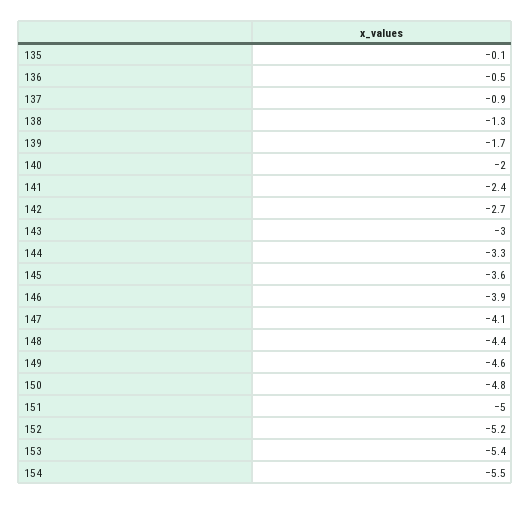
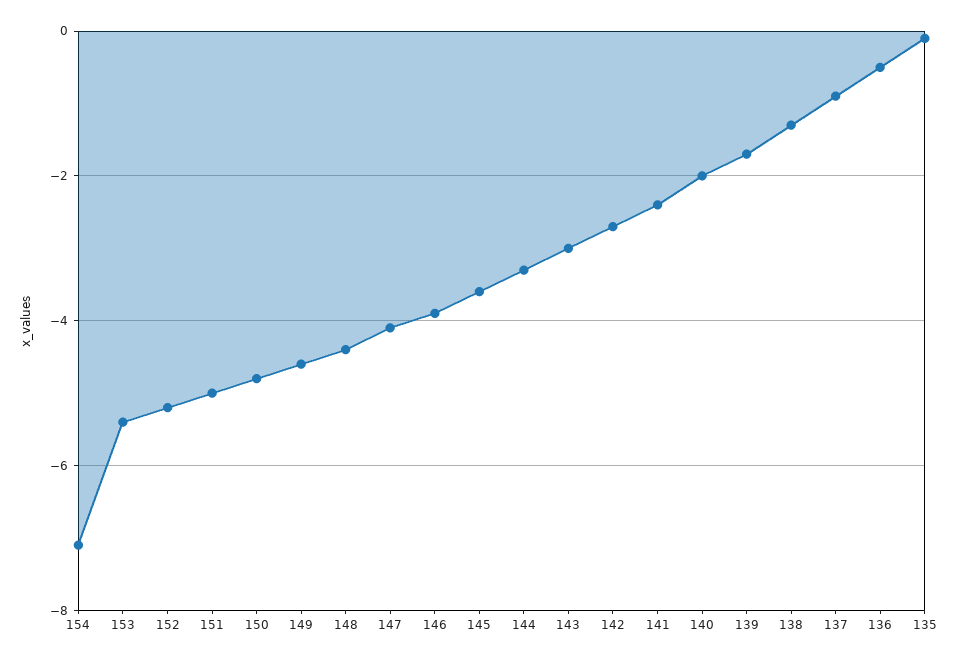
  {
    "135": -0.1,
    "136": -0.5,
    "137": -0.9,
    "138": -1.3,
    "139": -1.7,
    "140": -2,
    "141": -2.4,
    "142": -2.7,
    "143": -3,
    "144": -3.3,
    "145": -3.6,
    "146": -3.9,
    "147": -4.1,
    "148": -4.4,
    "149": -4.6,
    "150": -4.8,
    "151": -5,
    "152": -5.2,
    "153": -5.4,
-   "154": -5.5
+   "154": -7
  }

